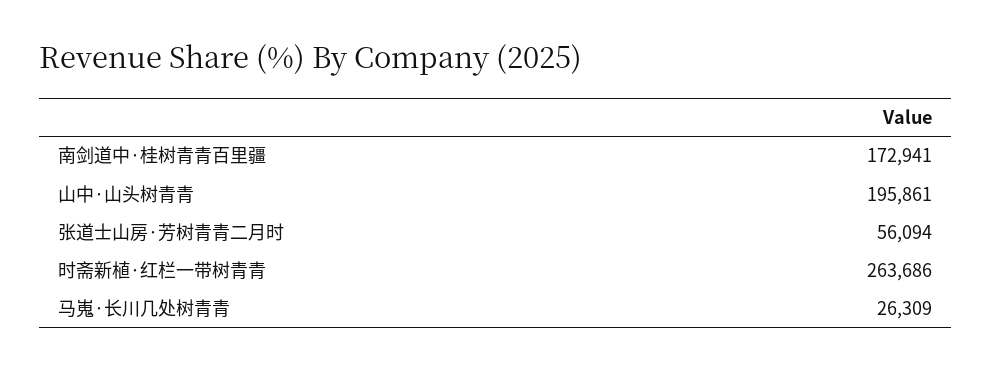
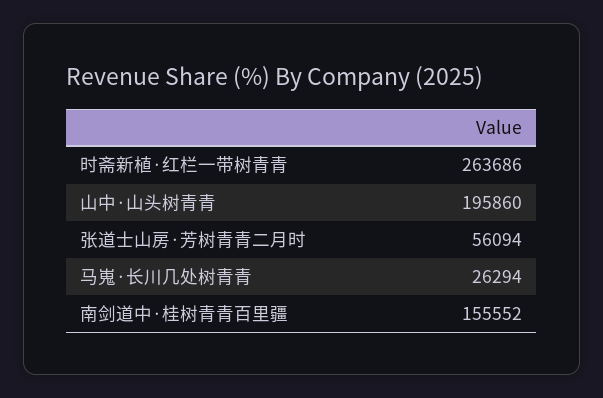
  {
-   "南剑道中·桂树青青百里疆": 172941,
+   "南剑道中·桂树青青百里疆": 155552,
-   "山中·山头树青青": 195861,
+   "山中·山头树青青": 195860,
    "张道士山房·芳树青青二月时": 56094,
    "时斋新植·红栏一带树青青": 263686,
-   "马嵬·长川几处树青青": 26309
+   "马嵬·长川几处树青青": 26294
  }

